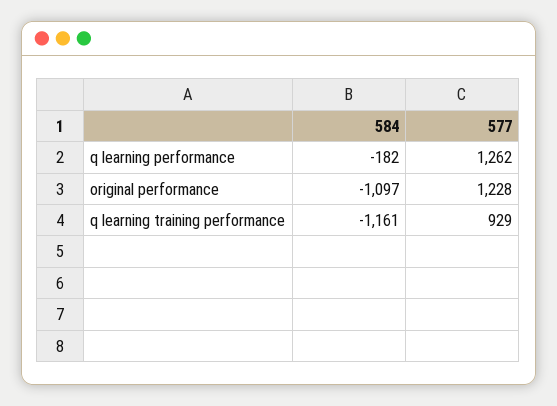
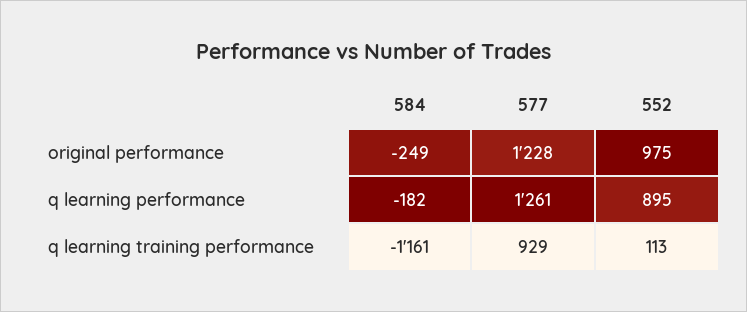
  {
    "584": {
      "q learning performance": -182,
-     "original performance": -1097,
+     "original performance": -249,
      "q learning training performance": -1161
    },
    "577": {
-     "q learning performance": 1262,
+     "q learning performance": 1261,
      "original performance": 1228,
      "q learning training performance": 929
-   }
+   },
+   "552": {
+     "original performance": 975,
+     "q learning performance": 895,
+     "q learning training performance": 113
+   }
  }

